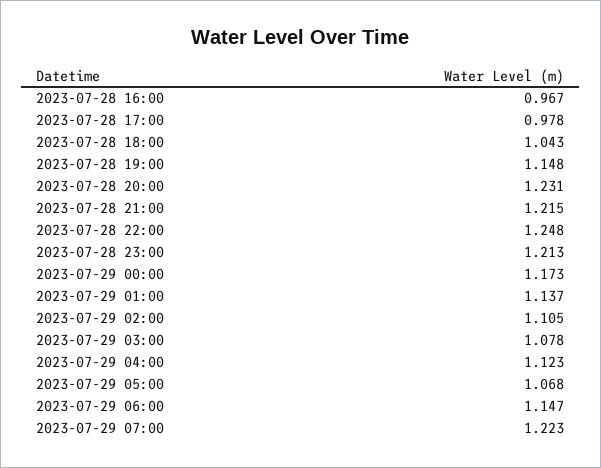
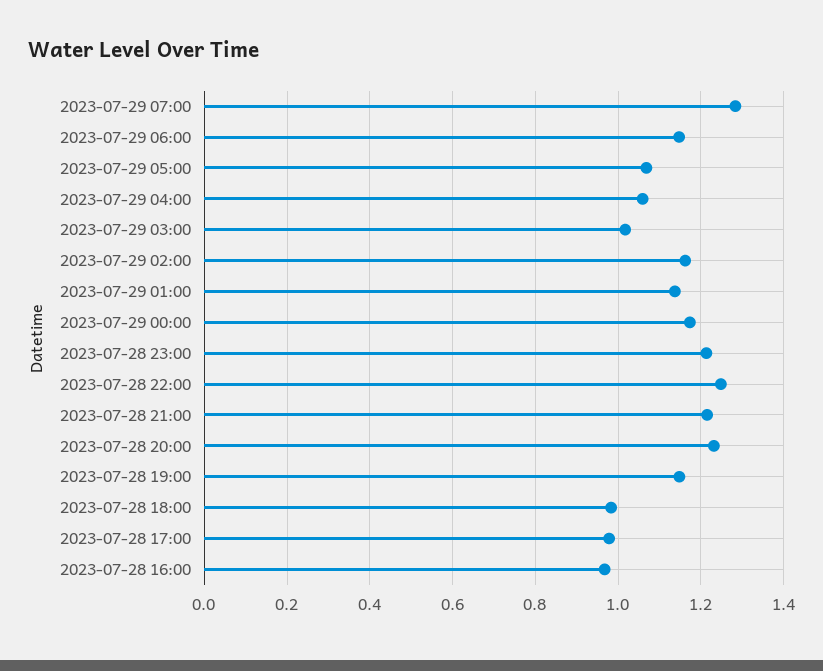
  {
    "2023-07-28 16:00": 0.967,
    "2023-07-28 17:00": 0.978,
-   "2023-07-28 18:00": 1.043,
+   "2023-07-28 18:00": 0.98,
    "2023-07-28 19:00": 1.148,
    "2023-07-28 20:00": 1.231,
    "2023-07-28 21:00": 1.215,
    "2023-07-28 22:00": 1.248,
    "2023-07-28 23:00": 1.213,
    "2023-07-29 00:00": 1.173,
    "2023-07-29 01:00": 1.137,
-   "2023-07-29 02:00": 1.105,
+   "2023-07-29 02:00": 1.16,
-   "2023-07-29 03:00": 1.078,
+   "2023-07-29 03:00": 1.02,
-   "2023-07-29 04:00": 1.123,
+   "2023-07-29 04:00": 1.06,
    "2023-07-29 05:00": 1.068,
    "2023-07-29 06:00": 1.147,
-   "2023-07-29 07:00": 1.223
+   "2023-07-29 07:00": 1.28
  }

